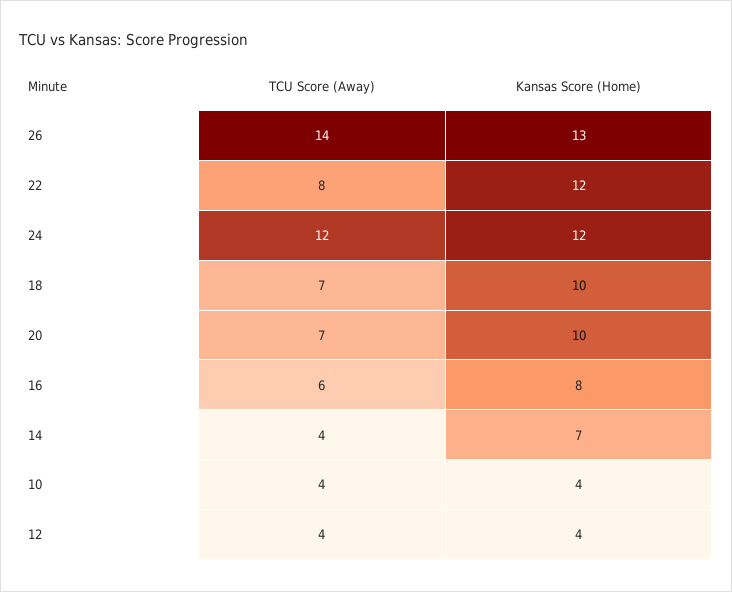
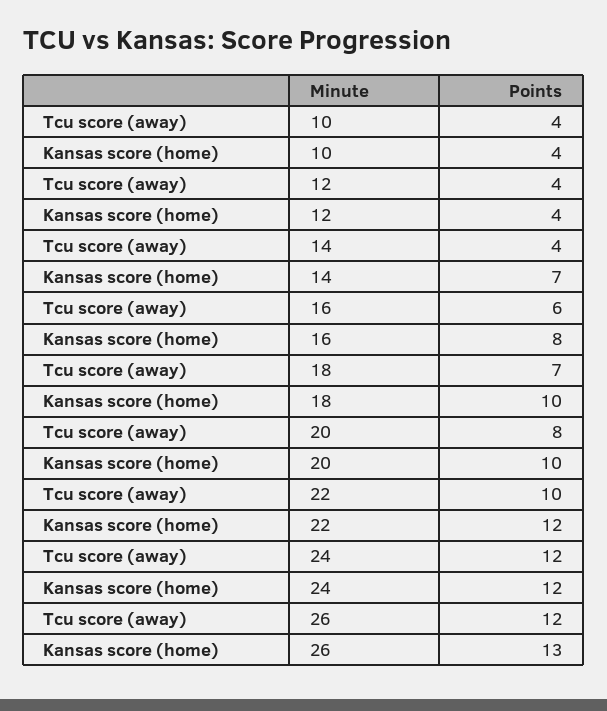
  {
    "TCU Score (Away)": {
-     "26": 14,
+     "26": 12,
-     "22": 8,
+     "22": 10,
      "24": 12,
      "18": 7,
-     "20": 7,
+     "20": 8,
      "16": 6,
      "14": 4,
      "10": 4,
      "12": 4
    },
    "Kansas Score (Home)": {
      "26": 13,
      "22": 12,
      "24": 12,
      "18": 10,
      "20": 10,
      "16": 8,
      "14": 7,
      "10": 4,
      "12": 4
    }
  }

